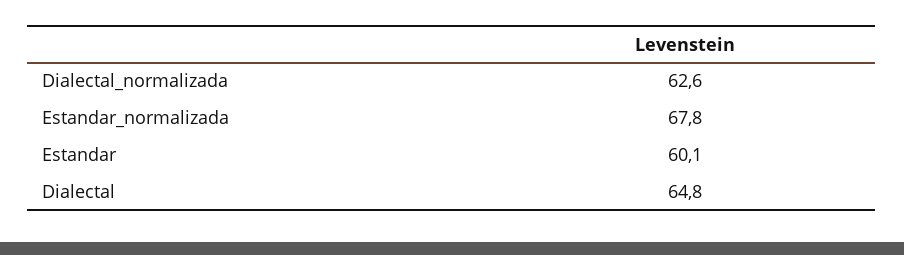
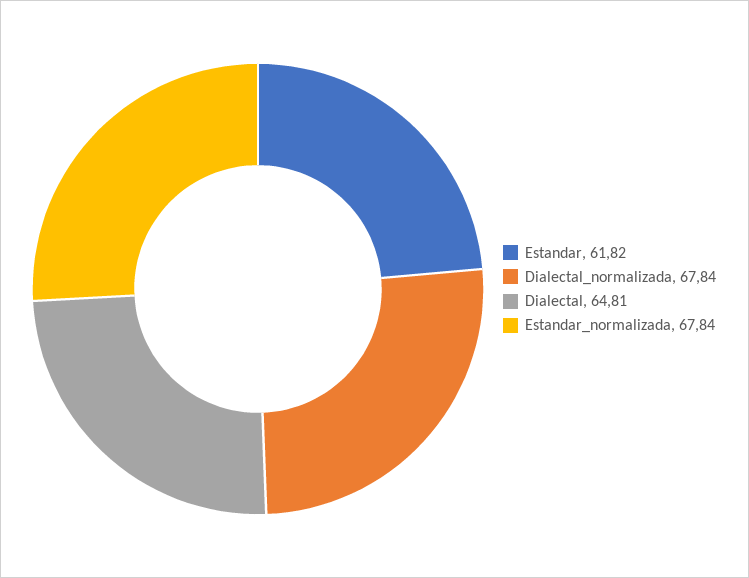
  {
-   "Dialectal_normalizada": 62.6,
+   "Dialectal_normalizada": 67.84,
    "Estandar_normalizada": 67.84,
-   "Estandar": 60.1,
+   "Estandar": 61.82,
    "Dialectal": 64.81
  }

